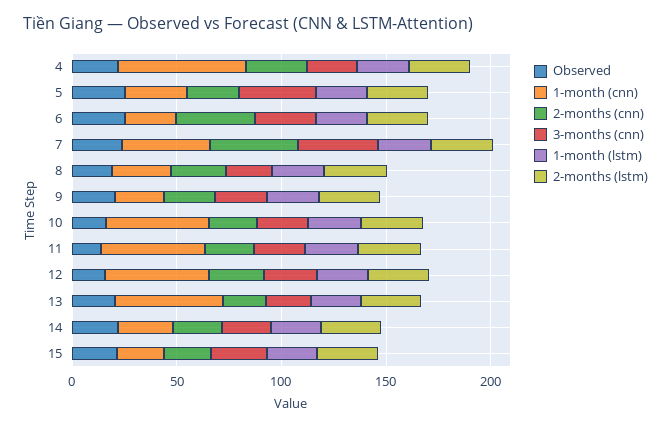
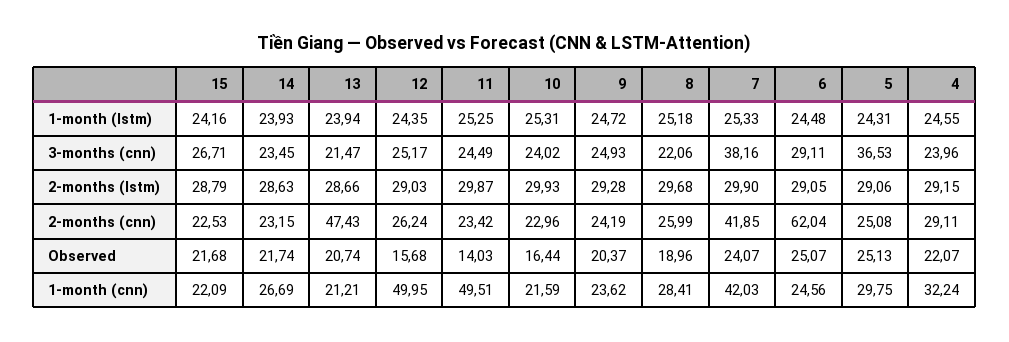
  {
    "Observed": {
      "4": 22.07,
      "5": 25.13,
      "6": 25.07,
      "7": 24.07,
      "8": 18.96,
      "9": 20.37,
      "10": 16.44,
      "11": 14.03,
      "12": 15.68,
      "13": 20.74,
      "14": 21.74,
      "15": 21.68
    },
    "1-month (cnn)": {
-     "4": 60,
+     "4": 32.24,
      "5": 29.75,
      "6": 24.56,
      "7": 42.03,
      "8": 28.41,
      "9": 23.62,
-     "10": 50,
+     "10": 21.59,
      "11": 49.51,
      "12": 49.95,
-     "13": 50,
+     "13": 21.21,
      "14": 26.69,
      "15": 22.09
    },
    "2-months (cnn)": {
      "4": 29.11,
      "5": 25.08,
-     "6": 40,
+     "6": 62.04,
      "7": 41.85,
      "8": 25.99,
      "9": 24.19,
      "10": 22.96,
      "11": 23.42,
      "12": 26.24,
-     "13": 20,
+     "13": 47.43,
      "14": 23.15,
      "15": 22.53
    },
    "3-months (cnn)": {
      "4": 23.96,
      "5": 36.53,
      "6": 29.11,
      "7": 38.16,
      "8": 22.06,
      "9": 24.93,
      "10": 24.02,
      "11": 24.49,
      "12": 25.17,
      "13": 21.47,
      "14": 23.45,
      "15": 26.71
    },
    "1-month (lstm)": {
      "4": 24.55,
      "5": 24.31,
      "6": 24.48,
      "7": 25.33,
      "8": 25.18,
      "9": 24.72,
      "10": 25.31,
      "11": 25.25,
      "12": 24.35,
      "13": 23.94,
      "14": 23.93,
      "15": 24.16
    },
    "2-months (lstm)": {
      "4": 29.15,
      "5": 29.06,
      "6": 29.05,
      "7": 29.9,
      "8": 29.68,
      "9": 29.28,
      "10": 29.93,
      "11": 29.87,
      "12": 29.03,
      "13": 28.66,
      "14": 28.63,
      "15": 28.79
    }
  }

